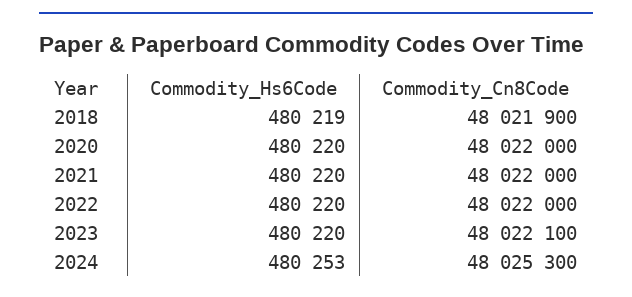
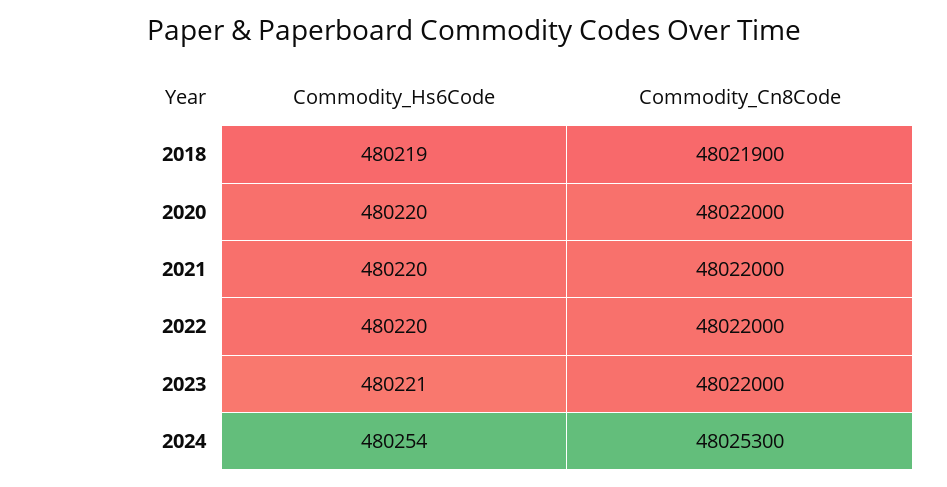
  {
    "Commodity_Hs6Code": {
      "2018": 480219,
      "2020": 480220,
      "2021": 480220,
      "2022": 480220,
-     "2023": 480220,
+     "2023": 480221,
-     "2024": 480253
+     "2024": 480254
    },
    "Commodity_Cn8Code": {
      "2018": 48021900,
      "2020": 48022000,
      "2021": 48022000,
      "2022": 48022000,
-     "2023": 48022100,
+     "2023": 48022000,
      "2024": 48025300
    }
  }

